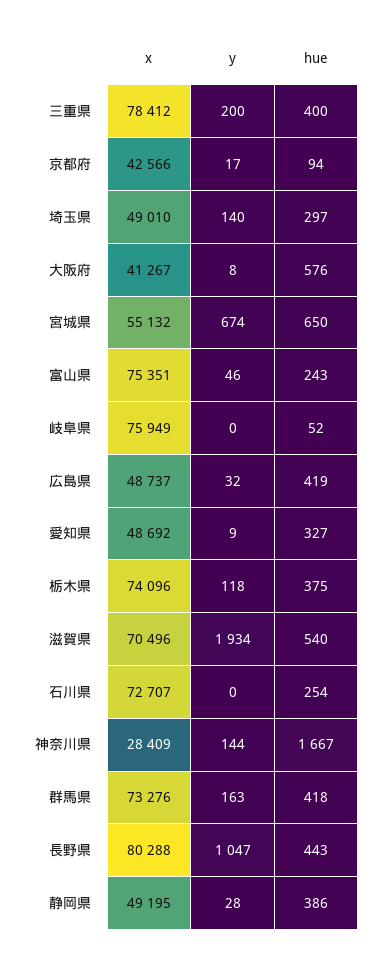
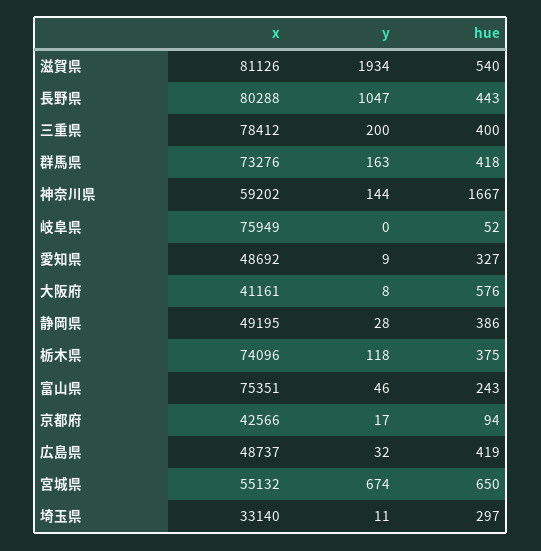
  {
    "x": {
      "三重県": 78412,
      "京都府": 42566,
-     "埼玉県": 49010,
+     "埼玉県": 33140,
-     "大阪府": 41267,
+     "大阪府": 41161,
      "宮城県": 55132,
      "富山県": 75351,
      "岐阜県": 75949,
      "広島県": 48737,
      "愛知県": 48692,
      "栃木県": 74096,
-     "滋賀県": 70496,
+     "滋賀県": 81126,
-     "石川県": 72707,
-     "神奈川県": 28409,
+     "神奈川県": 59202,
      "群馬県": 73276,
      "長野県": 80288,
      "静岡県": 49195
    },
    "y": {
      "三重県": 200,
      "京都府": 17,
-     "埼玉県": 140,
+     "埼玉県": 11,
      "大阪府": 8,
      "宮城県": 674,
      "富山県": 46,
      "岐阜県": 0,
      "広島県": 32,
      "愛知県": 9,
      "栃木県": 118,
      "滋賀県": 1934,
-     "石川県": 0,
      "神奈川県": 144,
      "群馬県": 163,
      "長野県": 1047,
      "静岡県": 28
    },
    "hue": {
      "三重県": 400,
      "京都府": 94,
      "埼玉県": 297,
      "大阪府": 576,
      "宮城県": 650,
      "富山県": 243,
      "岐阜県": 52,
      "広島県": 419,
      "愛知県": 327,
      "栃木県": 375,
      "滋賀県": 540,
-     "石川県": 254,
      "神奈川県": 1667,
      "群馬県": 418,
      "長野県": 443,
      "静岡県": 386
    }
  }

